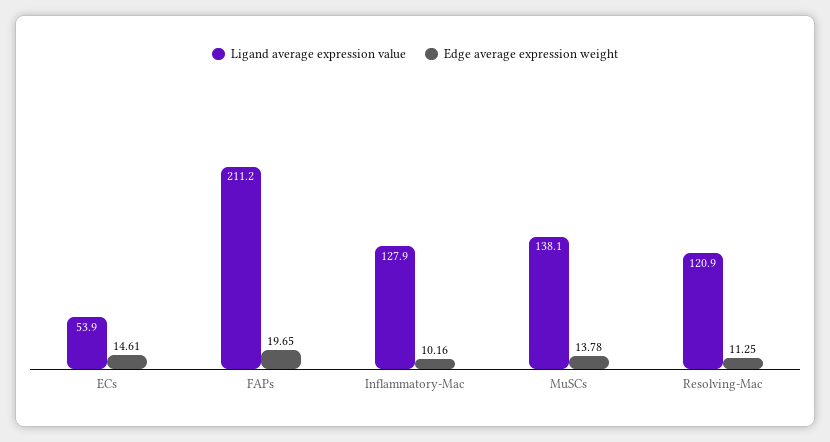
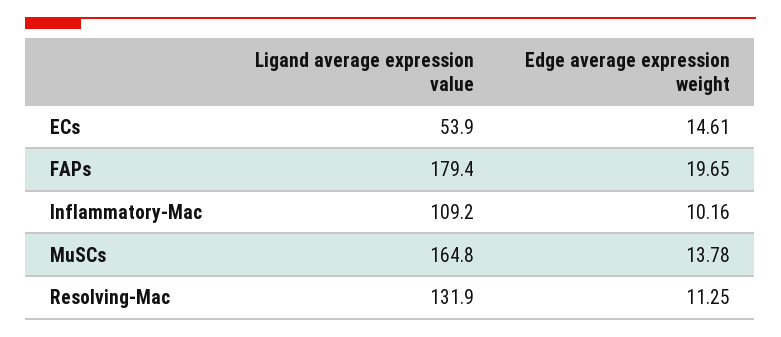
  {
    "Ligand average expression value": {
      "ECs": 53.9,
-     "FAPs": 211.2,
+     "FAPs": 179.4,
-     "Inflammatory-Mac": 127.9,
+     "Inflammatory-Mac": 109.2,
-     "MuSCs": 138.1,
+     "MuSCs": 164.8,
-     "Resolving-Mac": 120.9
+     "Resolving-Mac": 131.9
    },
    "Edge average expression weight": {
      "ECs": 14.61,
      "FAPs": 19.65,
      "Inflammatory-Mac": 10.16,
      "MuSCs": 13.78,
      "Resolving-Mac": 11.25
    }
  }

